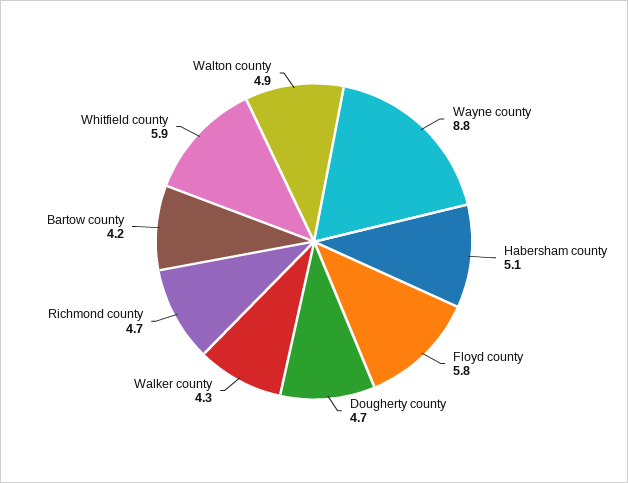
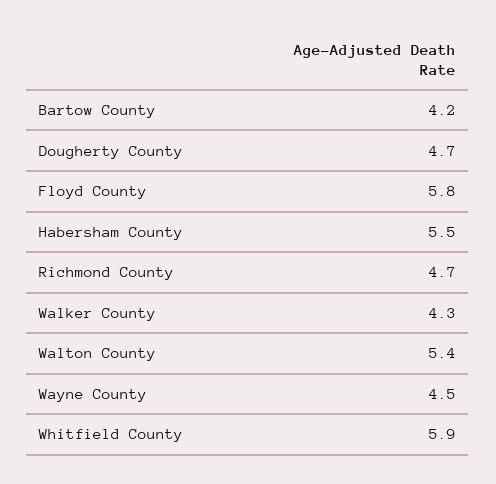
  {
-   "Wayne county": 8.8,
+   "Wayne county": 4.5,
-   "Habersham county": 5.1,
+   "Habersham county": 5.5,
    "Floyd county": 5.8,
    "Dougherty county": 4.7,
    "Walker county": 4.3,
    "Richmond county": 4.7,
    "Bartow county": 4.2,
    "Whitfield county": 5.9,
-   "Walton county": 4.9
+   "Walton county": 5.4
  }

